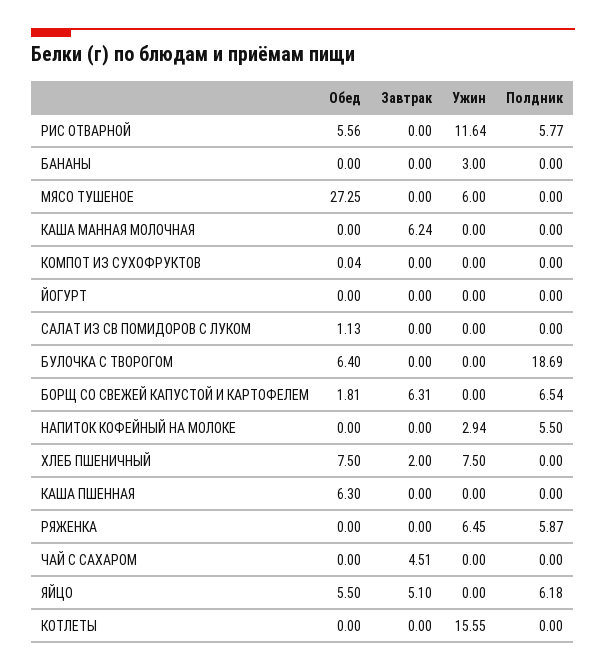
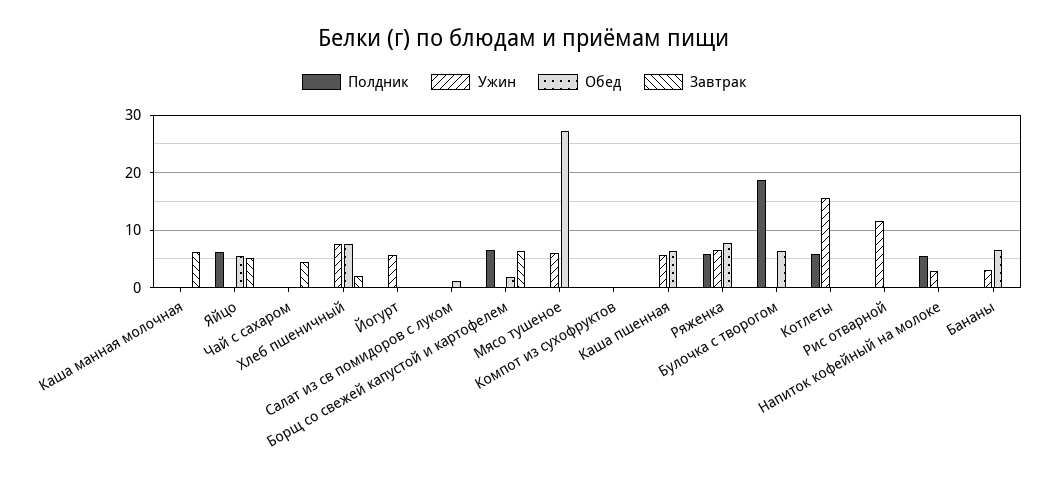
  {
    "Обед": {
-     "РИС ОТВАРНОЙ": 5.56,
+     "РИС ОТВАРНОЙ": 0,
-     "БАНАНЫ": 0,
+     "БАНАНЫ": 6,
      "МЯСО ТУШЕНОЕ": 27.25,
      "КАША МАННАЯ МОЛОЧНАЯ": 0,
      "КОМПОТ ИЗ СУХОФРУКТОВ": 0.04,
      "ЙОГУРТ": 0,
      "САЛАТ ИЗ СВ ПОМИДОРОВ С ЛУКОМ": 1.13,
      "БУЛОЧКА С ТВОРОГОМ": 6.4,
      "БОРЩ СО СВЕЖЕЙ КАПУСТОЙ И КАРТОФЕЛЕМ": 1.81,
      "НАПИТОК КОФЕЙНЫЙ НА МОЛОКЕ": 0,
      "ХЛЕБ ПШЕНИЧНЫЙ": 7.5,
      "КАША ПШЕННАЯ": 6.3,
-     "РЯЖЕНКА": 0,
+     "РЯЖЕНКА": 8,
      "ЧАЙ С САХАРОМ": 0,
      "ЯЙЦО": 5.5,
      "КОТЛЕТЫ": 0
    },
    "Завтрак": {
      "РИС ОТВАРНОЙ": 0,
      "БАНАНЫ": 0,
      "МЯСО ТУШЕНОЕ": 0,
      "КАША МАННАЯ МОЛОЧНАЯ": 6.24,
      "КОМПОТ ИЗ СУХОФРУКТОВ": 0,
      "ЙОГУРТ": 0,
      "САЛАТ ИЗ СВ ПОМИДОРОВ С ЛУКОМ": 0,
      "БУЛОЧКА С ТВОРОГОМ": 0,
      "БОРЩ СО СВЕЖЕЙ КАПУСТОЙ И КАРТОФЕЛЕМ": 6.31,
      "НАПИТОК КОФЕЙНЫЙ НА МОЛОКЕ": 0,
      "ХЛЕБ ПШЕНИЧНЫЙ": 2,
      "КАША ПШЕННАЯ": 0,
      "РЯЖЕНКА": 0,
      "ЧАЙ С САХАРОМ": 4.51,
      "ЯЙЦО": 5.1,
      "КОТЛЕТЫ": 0
    },
    "Ужин": {
      "РИС ОТВАРНОЙ": 11.64,
      "БАНАНЫ": 3,
      "МЯСО ТУШЕНОЕ": 6,
      "КАША МАННАЯ МОЛОЧНАЯ": 0,
      "КОМПОТ ИЗ СУХОФРУКТОВ": 0,
-     "ЙОГУРТ": 0,
+     "ЙОГУРТ": 6,
      "САЛАТ ИЗ СВ ПОМИДОРОВ С ЛУКОМ": 0,
      "БУЛОЧКА С ТВОРОГОМ": 0,
      "БОРЩ СО СВЕЖЕЙ КАПУСТОЙ И КАРТОФЕЛЕМ": 0,
      "НАПИТОК КОФЕЙНЫЙ НА МОЛОКЕ": 2.94,
      "ХЛЕБ ПШЕНИЧНЫЙ": 7.5,
-     "КАША ПШЕННАЯ": 0,
+     "КАША ПШЕННАЯ": 6,
      "РЯЖЕНКА": 6.45,
      "ЧАЙ С САХАРОМ": 0,
      "ЯЙЦО": 0,
      "КОТЛЕТЫ": 15.55
    },
    "Полдник": {
-     "РИС ОТВАРНОЙ": 5.77,
+     "РИС ОТВАРНОЙ": 0,
      "БАНАНЫ": 0,
      "МЯСО ТУШЕНОЕ": 0,
      "КАША МАННАЯ МОЛОЧНАЯ": 0,
      "КОМПОТ ИЗ СУХОФРУКТОВ": 0,
      "ЙОГУРТ": 0,
      "САЛАТ ИЗ СВ ПОМИДОРОВ С ЛУКОМ": 0,
      "БУЛОЧКА С ТВОРОГОМ": 18.69,
      "БОРЩ СО СВЕЖЕЙ КАПУСТОЙ И КАРТОФЕЛЕМ": 6.54,
      "НАПИТОК КОФЕЙНЫЙ НА МОЛОКЕ": 5.5,
      "ХЛЕБ ПШЕНИЧНЫЙ": 0,
      "КАША ПШЕННАЯ": 0,
      "РЯЖЕНКА": 5.87,
      "ЧАЙ С САХАРОМ": 0,
      "ЯЙЦО": 6.18,
-     "КОТЛЕТЫ": 0
+     "КОТЛЕТЫ": 6
    }
  }

